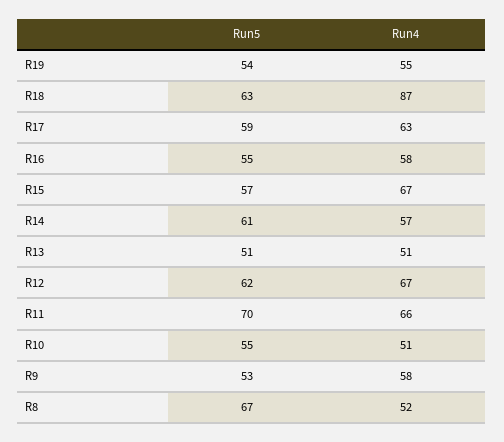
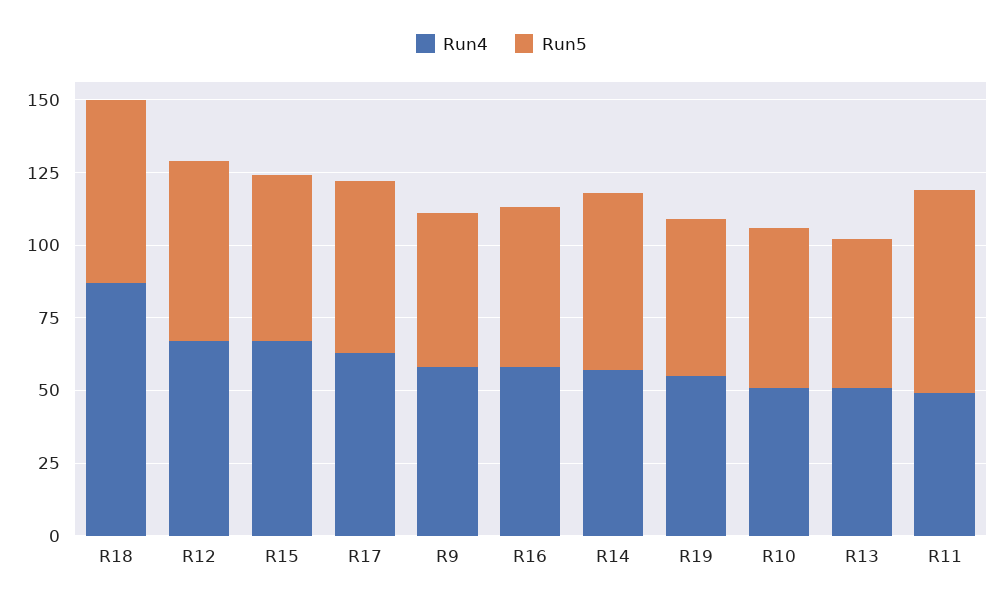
  {
    "Run5": {
      "R19": 54,
      "R18": 63,
      "R17": 59,
      "R16": 55,
      "R15": 57,
      "R14": 61,
      "R13": 51,
      "R12": 62,
      "R11": 70,
      "R10": 55,
-     "R9": 53,
+     "R9": 53
-     "R8": 67
    },
    "Run4": {
      "R19": 55,
      "R18": 87,
      "R17": 63,
      "R16": 58,
      "R15": 67,
      "R14": 57,
      "R13": 51,
      "R12": 67,
-     "R11": 66,
+     "R11": 50,
      "R10": 51,
-     "R9": 58,
+     "R9": 58
-     "R8": 52
    }
  }

